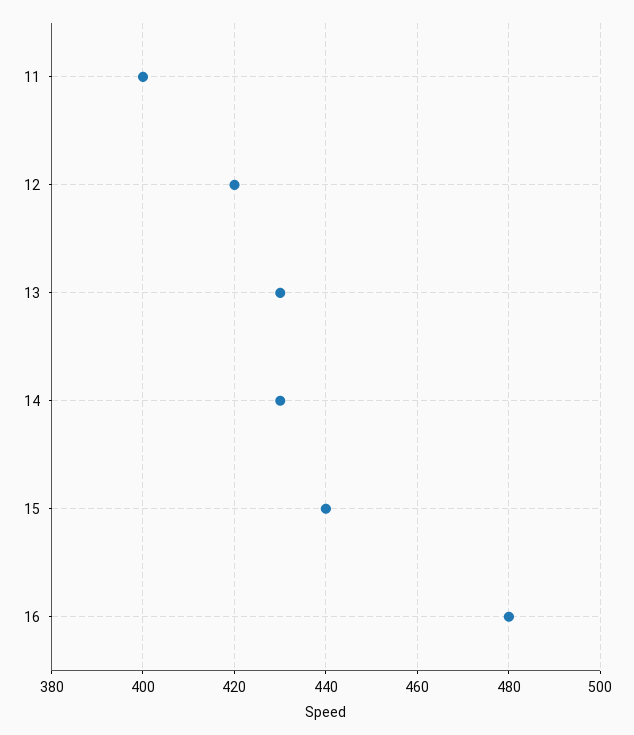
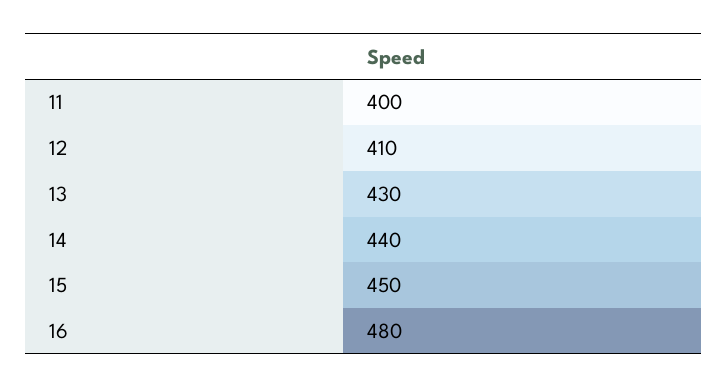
  {
    "11": 400,
-   "12": 420,
+   "12": 410,
    "13": 430,
-   "14": 430,
+   "14": 440,
-   "15": 440,
+   "15": 450,
    "16": 480
  }

